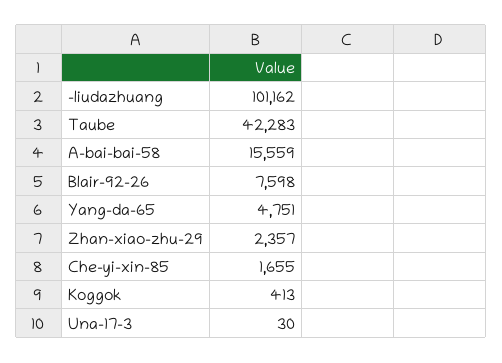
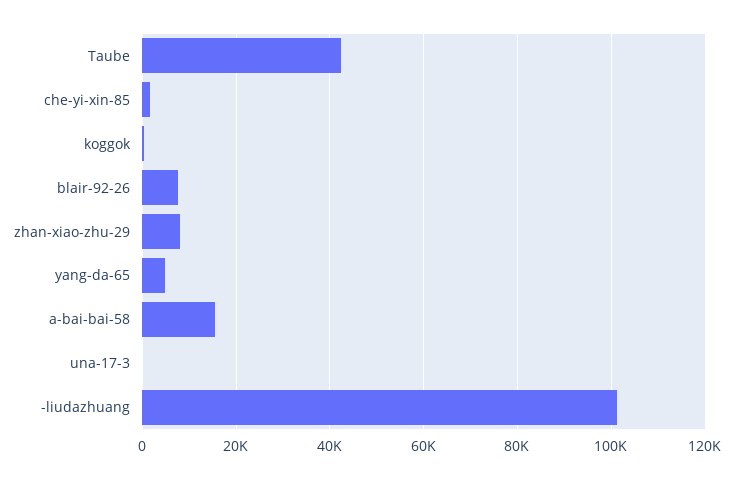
  {
    "-liudazhuang": 101162,
    "Taube": 42283,
    "A-bai-bai-58": 15559,
    "Blair-92-26": 7598,
    "Yang-da-65": 4751,
-   "Zhan-xiao-zhu-29": 2357,
+   "Zhan-xiao-zhu-29": 8000,
    "Che-yi-xin-85": 1655,
    "Koggok": 413,
    "Una-17-3": 30
  }

